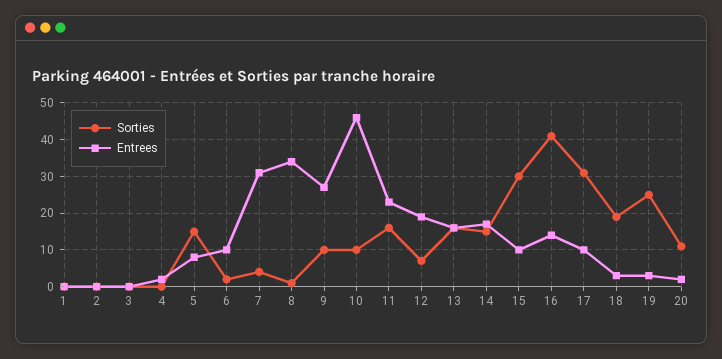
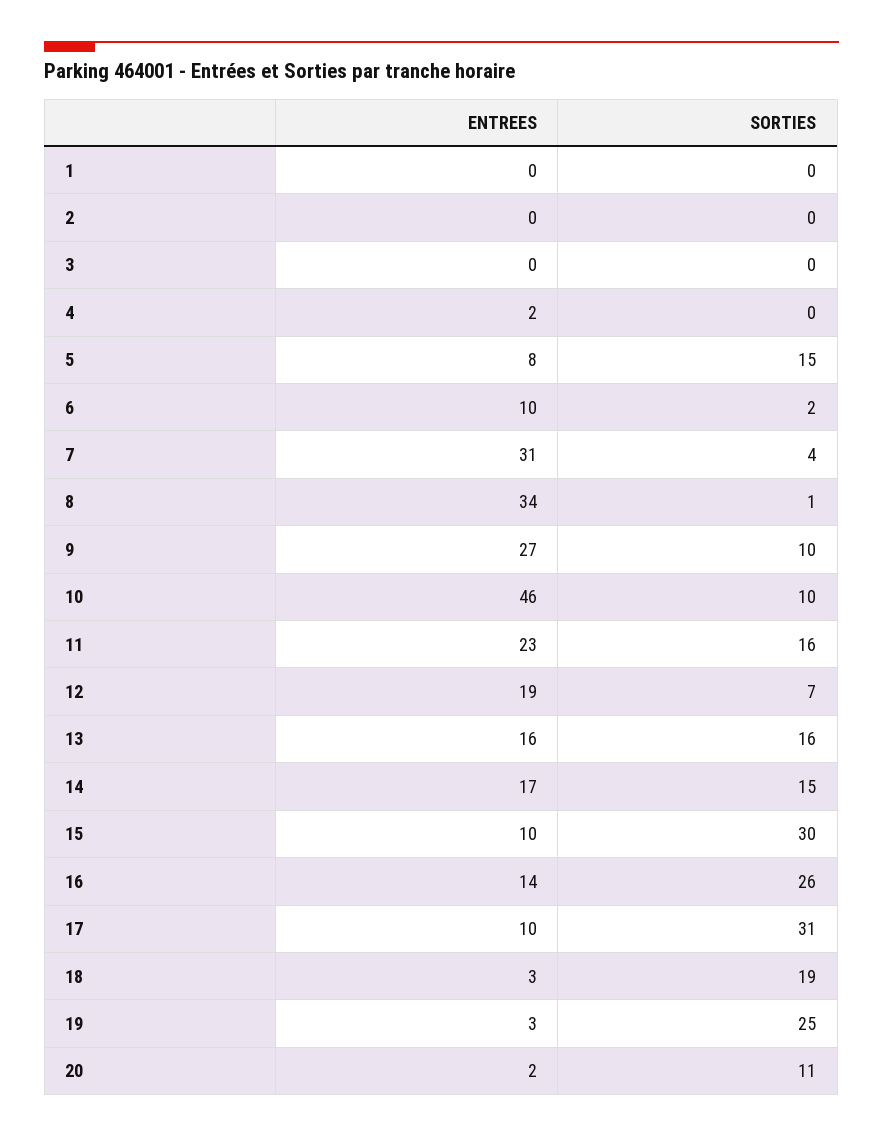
  {
    "Sorties": {
      "1": 0,
      "2": 0,
      "3": 0,
      "4": 0,
      "5": 15,
      "6": 2,
      "7": 4,
      "8": 1,
      "9": 10,
      "10": 10,
      "11": 16,
      "12": 7,
      "13": 16,
      "14": 15,
      "15": 30,
-     "16": 40,
+     "16": 26,
      "17": 31,
      "18": 19,
      "19": 25,
      "20": 11
    },
    "Entrees": {
      "1": 0,
      "2": 0,
      "3": 0,
      "4": 2,
      "5": 8,
      "6": 10,
      "7": 31,
      "8": 34,
      "9": 27,
      "10": 46,
      "11": 23,
      "12": 19,
      "13": 16,
      "14": 17,
      "15": 10,
      "16": 14,
      "17": 10,
      "18": 3,
      "19": 3,
      "20": 2
    }
  }

